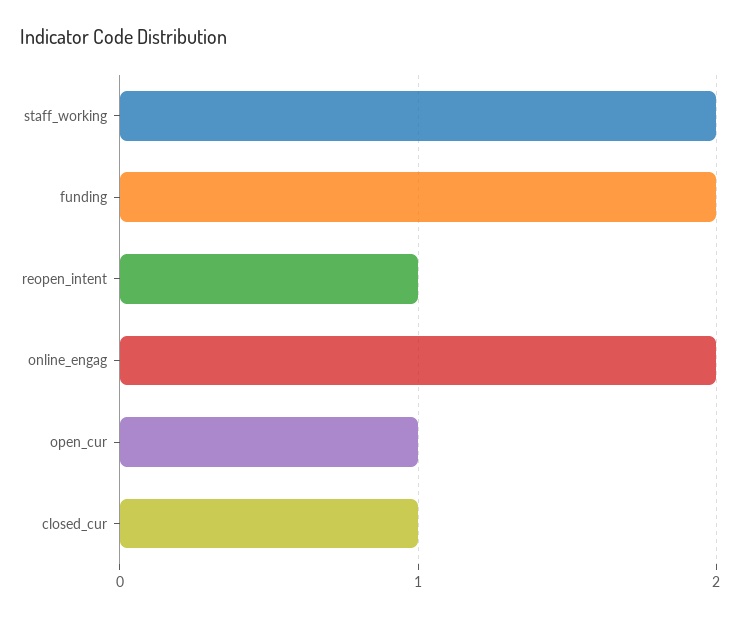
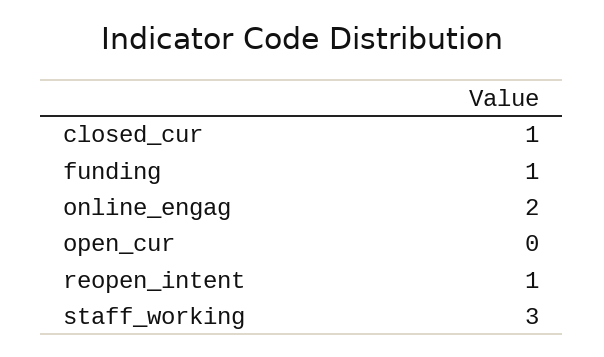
  {
-   "staff_working": 2,
+   "staff_working": 3,
-   "funding": 2,
+   "funding": 1,
    "reopen_intent": 1,
    "online_engag": 2,
-   "open_cur": 1,
+   "open_cur": 0,
    "closed_cur": 1
  }

